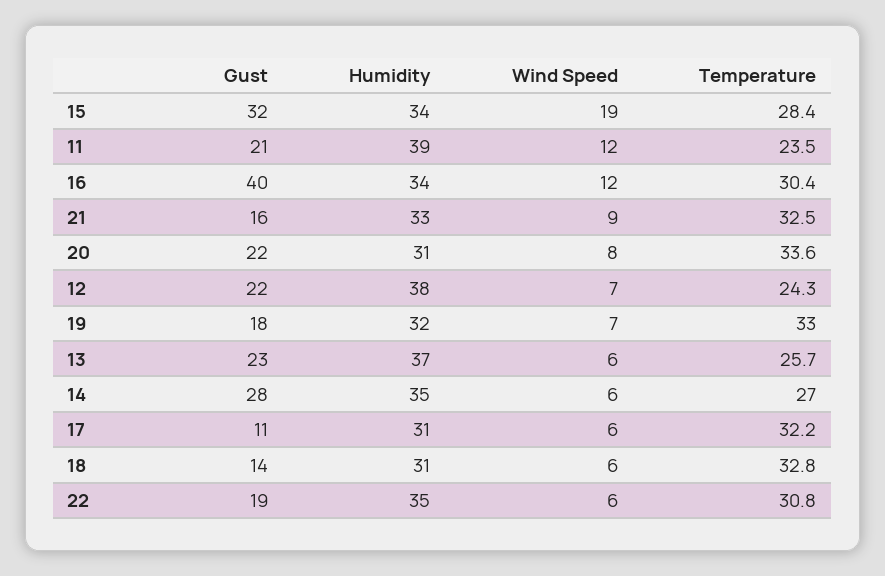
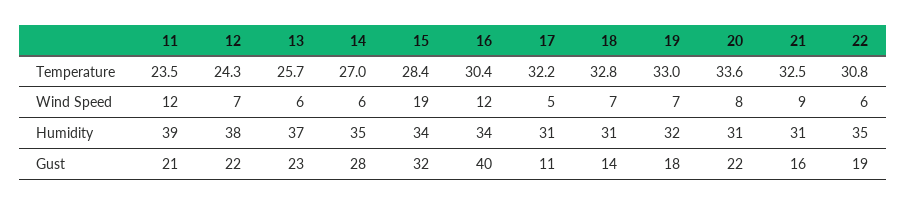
  {
    "Gust": {
      "15": 32,
      "11": 21,
      "16": 40,
      "21": 16,
      "20": 22,
      "12": 22,
      "19": 18,
      "13": 23,
      "14": 28,
      "17": 11,
      "18": 14,
      "22": 19
    },
    "Humidity": {
      "15": 34,
      "11": 39,
      "16": 34,
-     "21": 33,
+     "21": 31,
      "20": 31,
      "12": 38,
      "19": 32,
      "13": 37,
      "14": 35,
      "17": 31,
      "18": 31,
      "22": 35
    },
    "Wind Speed": {
      "15": 19,
      "11": 12,
      "16": 12,
      "21": 9,
      "20": 8,
      "12": 7,
      "19": 7,
      "13": 6,
      "14": 6,
-     "17": 6,
+     "17": 5,
-     "18": 6,
+     "18": 7,
      "22": 6
    },
    "Temperature": {
      "15": 28.4,
      "11": 23.5,
      "16": 30.4,
      "21": 32.5,
      "20": 33.6,
      "12": 24.3,
      "19": 33,
      "13": 25.7,
      "14": 27,
      "17": 32.2,
      "18": 32.8,
      "22": 30.8
    }
  }

